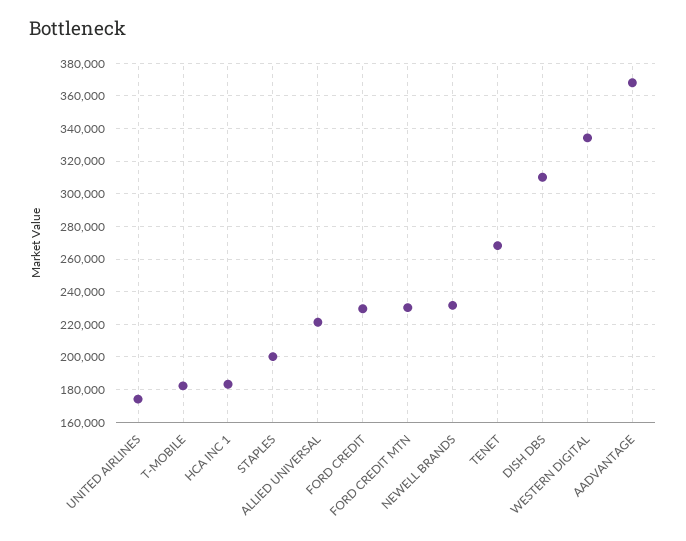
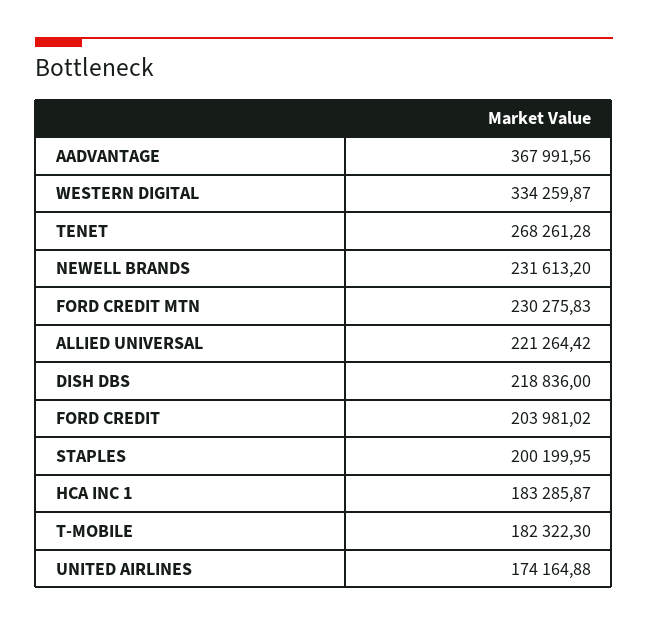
  {
    "UNITED AIRLINES": 174164.88,
    "T-MOBILE": 182322.3,
    "HCA INC 1": 183285.87,
    "STAPLES": 200199.95,
    "ALLIED UNIVERSAL": 221264.42,
-   "FORD CREDIT": 230000,
+   "FORD CREDIT": 203981.02,
    "FORD CREDIT MTN": 230275.83,
    "NEWELL BRANDS": 231613.2,
    "TENET": 268261.28,
-   "DISH DBS": 310000,
+   "DISH DBS": 218836,
    "WESTERN DIGITAL": 334259.87,
    "AADVANTAGE": 367991.56
  }

